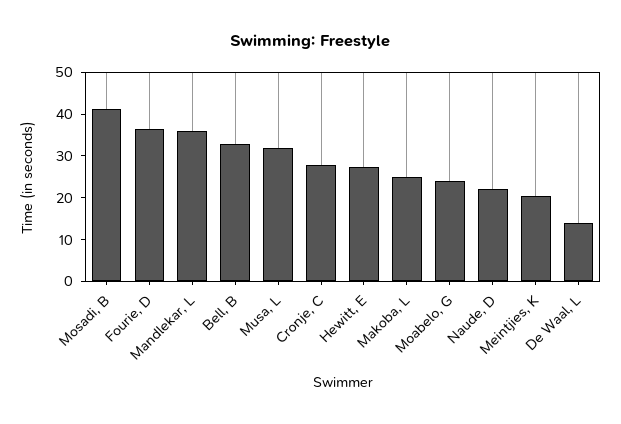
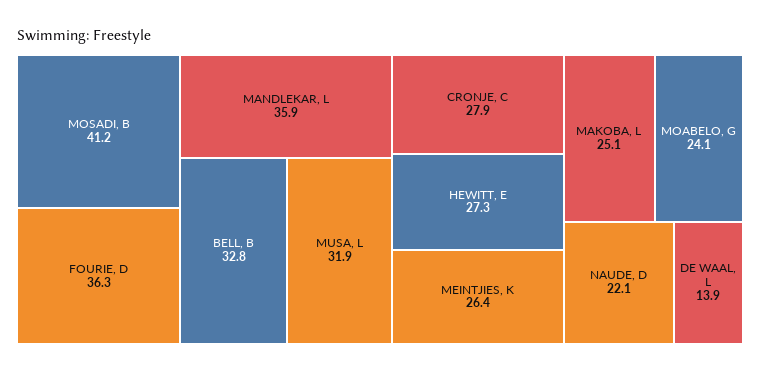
  {
    "Mosadi, B": 41.2,
    "Fourie, D": 36.3,
    "Mandlekar, L": 35.9,
    "Bell, B": 32.8,
    "Musa, L": 31.9,
    "Cronje, C": 27.9,
    "Hewitt, E": 27.3,
    "Makoba, L": 25.1,
    "Moabelo, G": 24.1,
    "Naude, D": 22.1,
-   "Meintjies, K": 20,
+   "Meintjies, K": 26.4,
    "De Waal, L": 13.9
  }

